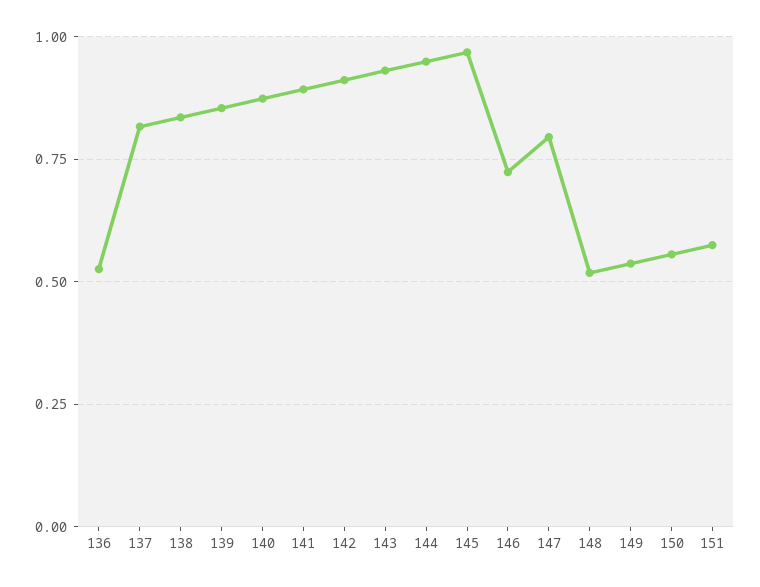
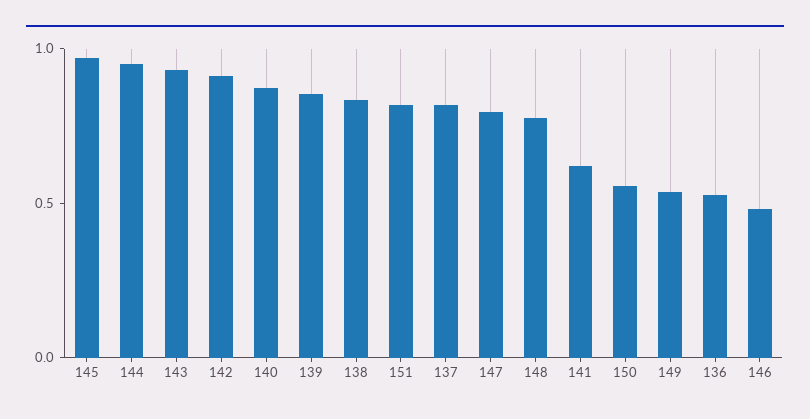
  {
    "136": 0.525,
    "137": 0.825,
    "138": 0.825,
    "139": 0.85,
    "140": 0.875,
-   "141": 0.9,
+   "141": 0.6,
    "142": 0.9,
    "143": 0.925,
    "144": 0.95,
    "145": 0.975,
-   "146": 0.725,
+   "146": 0.5,
    "147": 0.8,
-   "148": 0.525,
+   "148": 0.8,
    "149": 0.525,
    "150": 0.55,
-   "151": 0.575
+   "151": 0.8
  }

